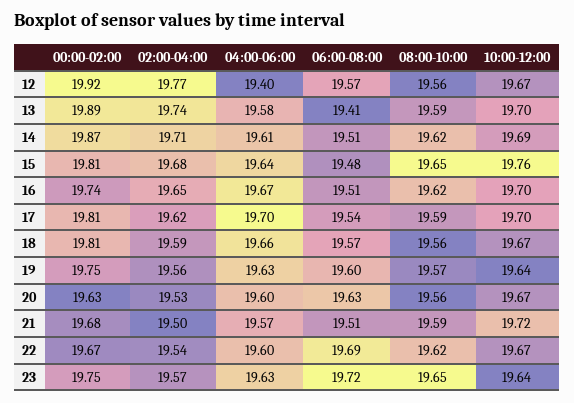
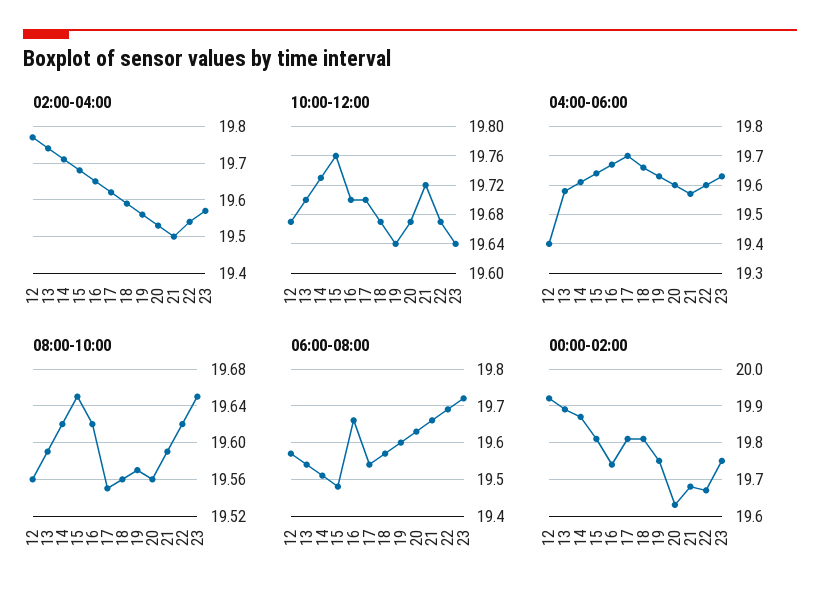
  {
    "00:00-02:00": {
      "12": 19.92,
      "13": 19.89,
      "14": 19.87,
      "15": 19.81,
      "16": 19.74,
      "17": 19.81,
      "18": 19.81,
      "19": 19.75,
      "20": 19.63,
      "21": 19.68,
      "22": 19.67,
      "23": 19.75
    },
    "02:00-04:00": {
      "12": 19.77,
      "13": 19.74,
      "14": 19.71,
      "15": 19.68,
      "16": 19.65,
      "17": 19.62,
      "18": 19.59,
      "19": 19.56,
      "20": 19.53,
      "21": 19.5,
      "22": 19.54,
      "23": 19.57
    },
    "04:00-06:00": {
      "12": 19.4,
      "13": 19.58,
      "14": 19.61,
      "15": 19.64,
      "16": 19.67,
      "17": 19.7,
      "18": 19.66,
      "19": 19.63,
      "20": 19.6,
      "21": 19.57,
      "22": 19.6,
      "23": 19.63
    },
    "06:00-08:00": {
      "12": 19.57,
-     "13": 19.41,
+     "13": 19.55,
      "14": 19.51,
      "15": 19.48,
-     "16": 19.51,
+     "16": 19.65,
      "17": 19.54,
      "18": 19.57,
      "19": 19.6,
      "20": 19.63,
-     "21": 19.51,
+     "21": 19.65,
      "22": 19.69,
      "23": 19.72
    },
    "08:00-10:00": {
      "12": 19.56,
      "13": 19.59,
      "14": 19.62,
      "15": 19.65,
      "16": 19.62,
-     "17": 19.59,
+     "17": 19.55,
      "18": 19.56,
      "19": 19.57,
      "20": 19.56,
      "21": 19.59,
      "22": 19.62,
      "23": 19.65
    },
    "10:00-12:00": {
      "12": 19.67,
      "13": 19.7,
-     "14": 19.69,
+     "14": 19.73,
      "15": 19.76,
      "16": 19.7,
      "17": 19.7,
      "18": 19.67,
      "19": 19.64,
      "20": 19.67,
      "21": 19.72,
      "22": 19.67,
      "23": 19.64
    }
  }

